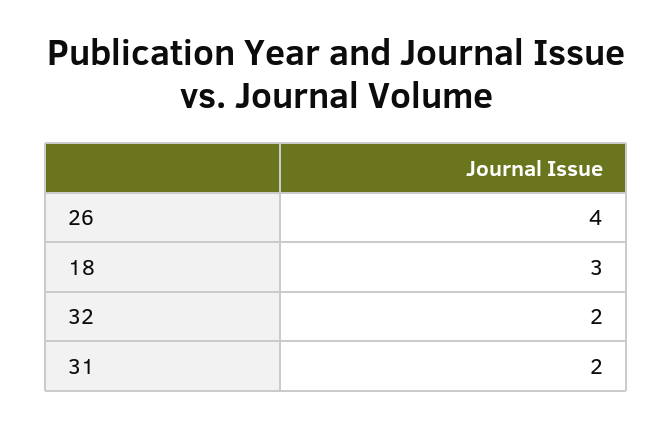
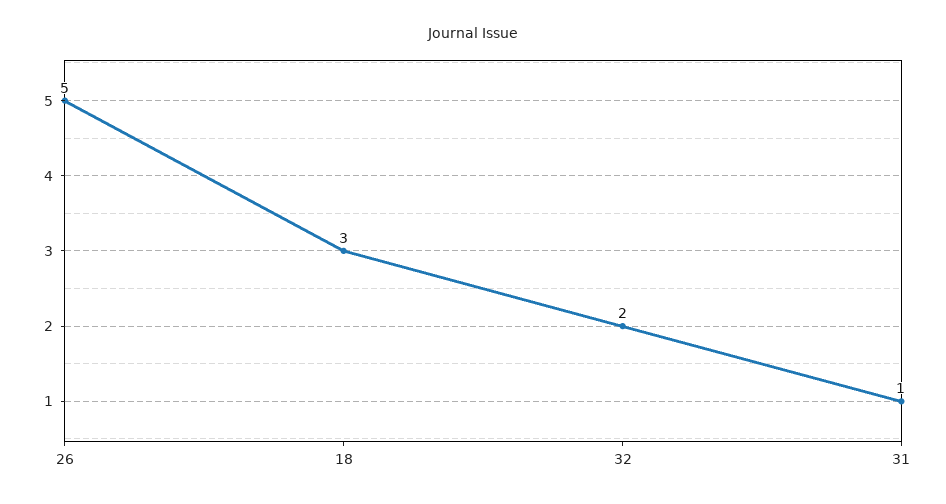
  {
-   "26": 4,
+   "26": 5,
    "18": 3,
    "32": 2,
-   "31": 2
+   "31": 1
  }

